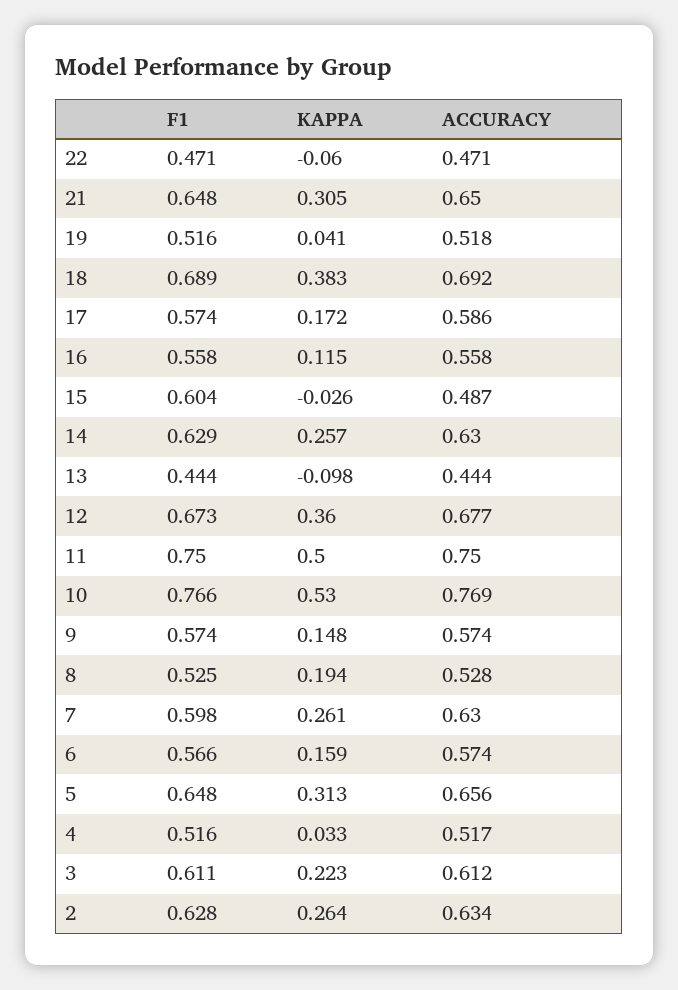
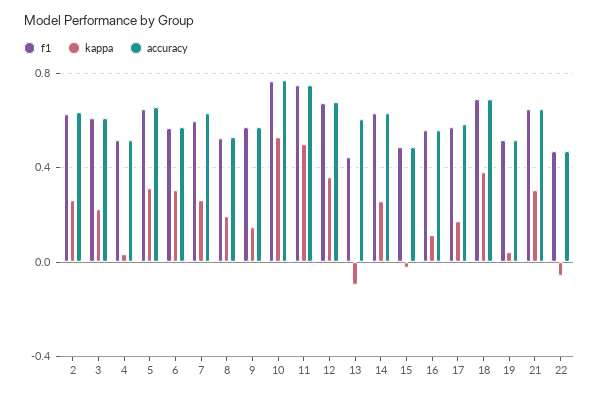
  {
    "F1": {
      "22": 0.471,
      "21": 0.648,
      "19": 0.516,
      "18": 0.689,
      "17": 0.574,
      "16": 0.558,
-     "15": 0.604,
+     "15": 0.5,
      "14": 0.629,
      "13": 0.444,
      "12": 0.673,
      "11": 0.75,
      "10": 0.766,
      "9": 0.574,
      "8": 0.525,
      "7": 0.598,
      "6": 0.566,
      "5": 0.648,
      "4": 0.516,
      "3": 0.611,
      "2": 0.628
    },
    "KAPPA": {
      "22": -0.06,
      "21": 0.305,
      "19": 0.041,
      "18": 0.383,
      "17": 0.172,
      "16": 0.115,
      "15": -0.026,
      "14": 0.257,
      "13": -0.098,
      "12": 0.36,
      "11": 0.5,
      "10": 0.53,
      "9": 0.148,
      "8": 0.194,
      "7": 0.261,
-     "6": 0.159,
+     "6": 0.3,
      "5": 0.313,
      "4": 0.033,
      "3": 0.223,
      "2": 0.264
    },
    "ACCURACY": {
      "22": 0.471,
      "21": 0.65,
      "19": 0.518,
      "18": 0.692,
      "17": 0.586,
      "16": 0.558,
      "15": 0.487,
      "14": 0.63,
-     "13": 0.444,
+     "13": 0.6,
      "12": 0.677,
      "11": 0.75,
      "10": 0.769,
      "9": 0.574,
      "8": 0.528,
      "7": 0.63,
      "6": 0.574,
      "5": 0.656,
      "4": 0.517,
      "3": 0.612,
      "2": 0.634
    }
  }

